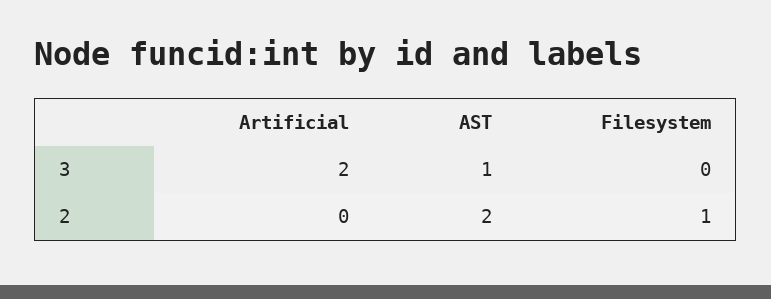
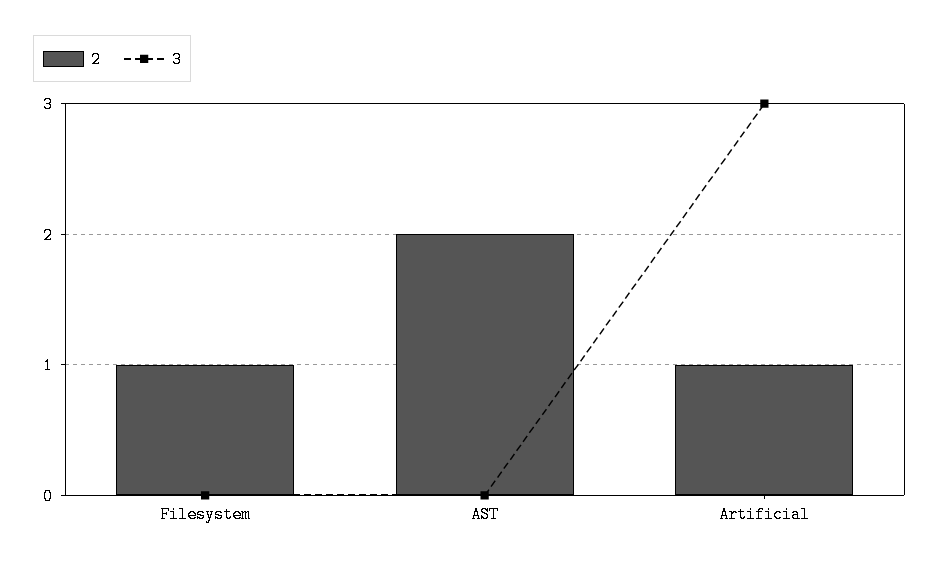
  {
    "3": {
-     "Artificial": 2,
+     "Artificial": 3,
-     "AST": 1,
+     "AST": 0,
      "Filesystem": 0
    },
    "2": {
-     "Artificial": 0,
+     "Artificial": 1,
      "AST": 2,
      "Filesystem": 1
    }
  }

